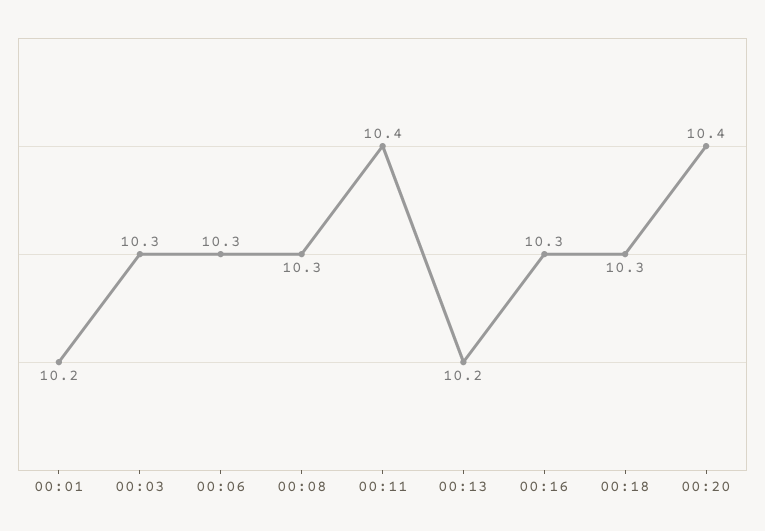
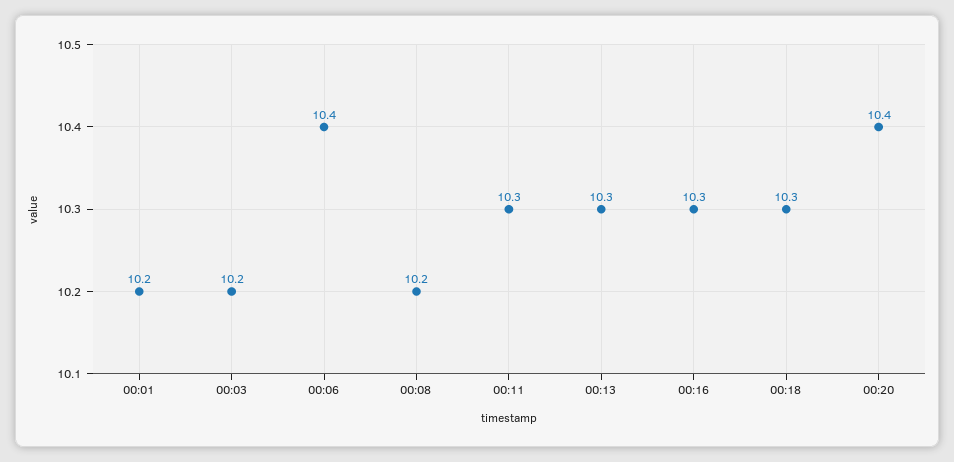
  {
    "00:01": 10.2,
-   "00:03": 10.3,
+   "00:03": 10.2,
-   "00:06": 10.3,
+   "00:06": 10.4,
-   "00:08": 10.3,
+   "00:08": 10.2,
-   "00:11": 10.4,
+   "00:11": 10.3,
-   "00:13": 10.2,
+   "00:13": 10.3,
    "00:16": 10.3,
    "00:18": 10.3,
    "00:20": 10.4
  }

